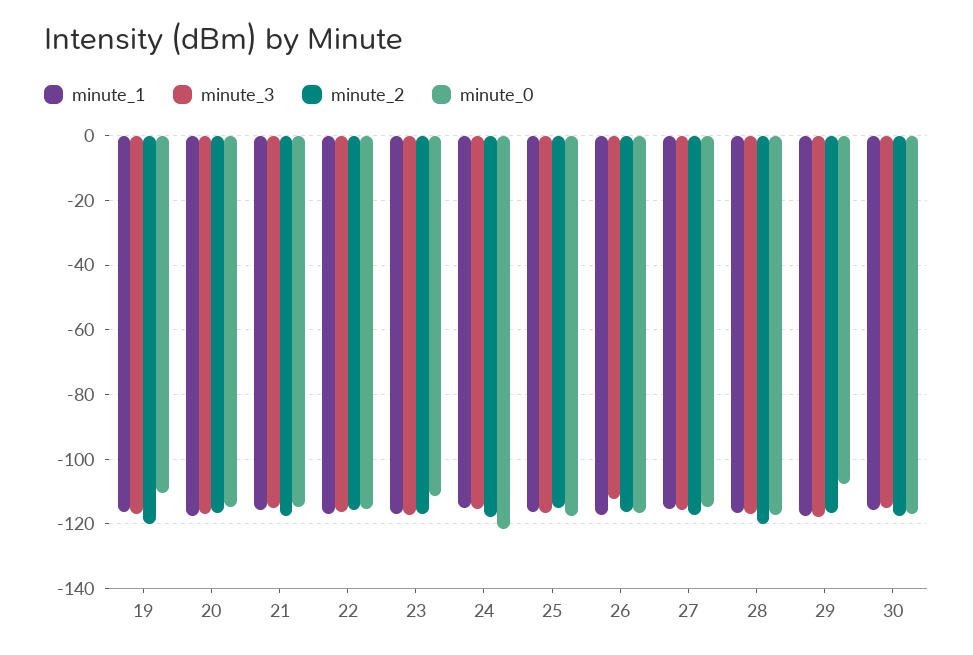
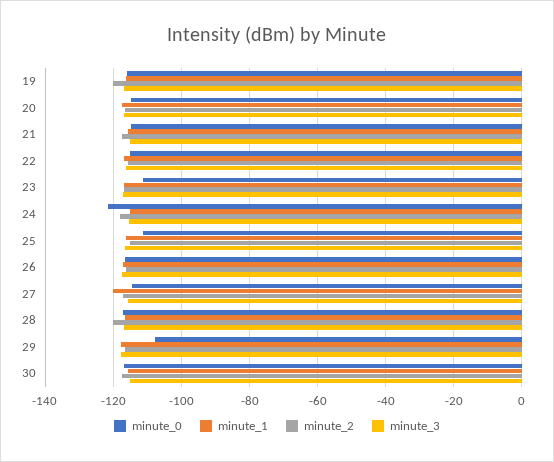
  {
    "minute_1": {
      "19": -116,
      "20": -118,
      "21": -116,
      "22": -116,
      "23": -118,
      "24": -116,
      "25": -116,
      "26": -118,
-     "27": -116,
+     "27": -120,
      "28": -116,
      "29": -118,
      "30": -116
    },
    "minute_3": {
      "19": -116,
      "20": -118,
      "21": -116,
      "22": -116,
      "23": -118,
      "24": -116,
      "25": -116,
-     "26": -112,
+     "26": -118,
      "27": -116,
      "28": -116,
      "29": -118,
      "30": -116
    },
    "minute_2": {
      "19": -120,
      "20": -116,
      "21": -118,
      "22": -116,
      "23": -116,
      "24": -118,
      "25": -116,
      "26": -116,
      "27": -118,
      "28": -120,
      "29": -116,
      "30": -118
    },
    "minute_0": {
-     "19": -110,
+     "19": -116,
      "20": -114,
      "21": -114,
      "22": -116,
      "23": -112,
      "24": -122,
-     "25": -118,
+     "25": -112,
      "26": -116,
      "27": -114,
      "28": -118,
      "29": -108,
      "30": -118
    }
  }

